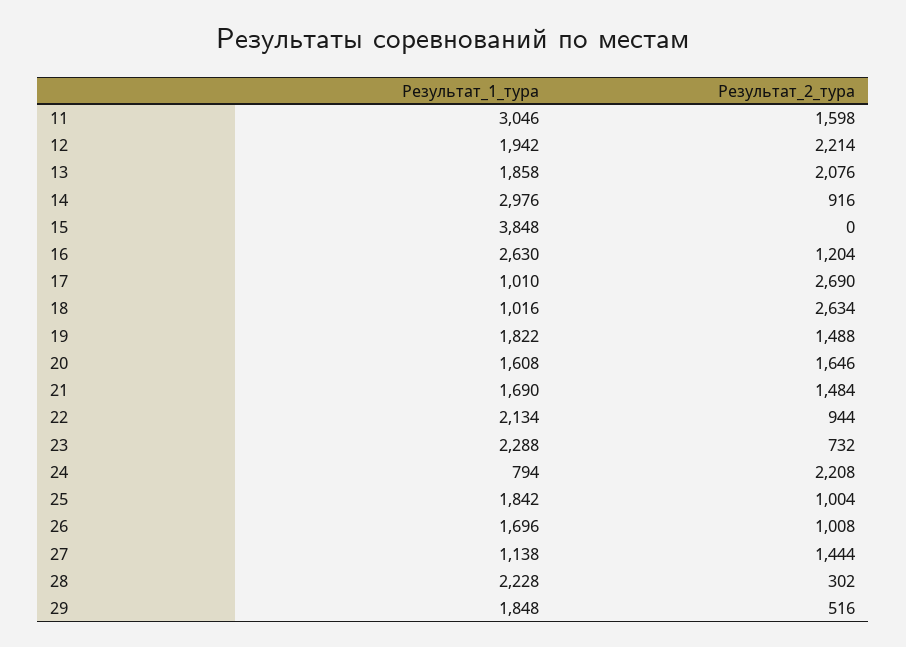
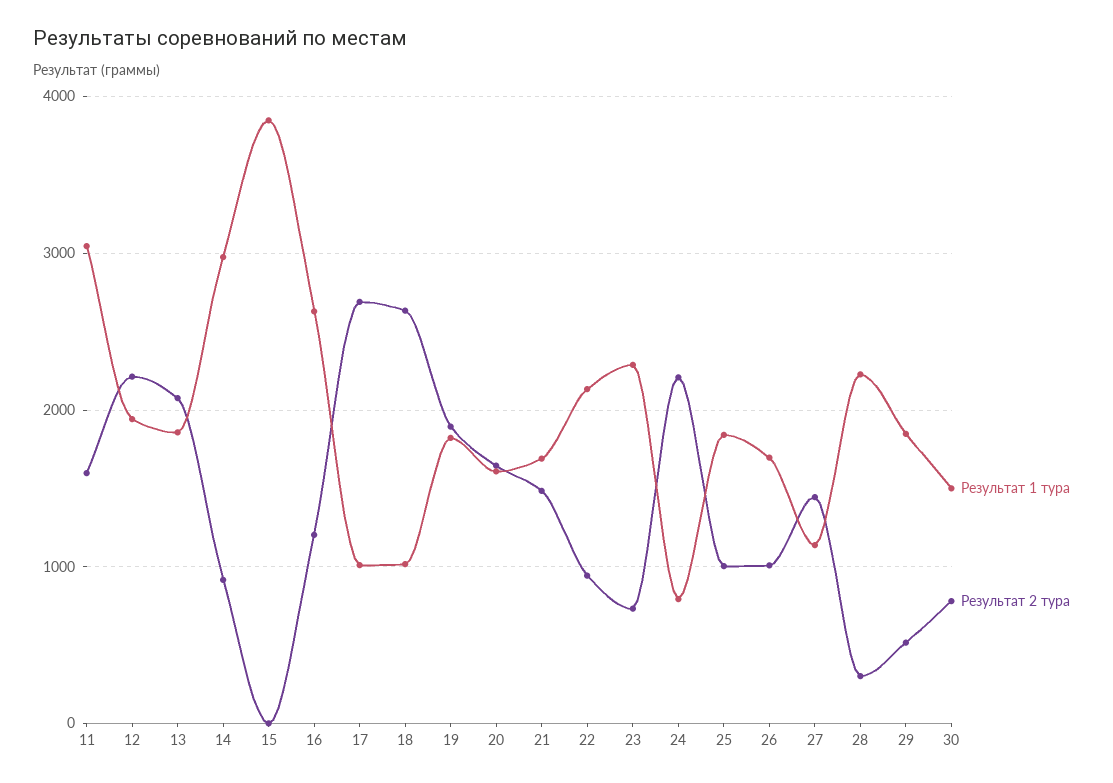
  {
    "Результат_1_тура": {
      "11": 3046,
      "12": 1942,
      "13": 1858,
      "14": 2976,
      "15": 3848,
      "16": 2630,
      "17": 1010,
      "18": 1016,
      "19": 1822,
      "20": 1608,
      "21": 1690,
      "22": 2134,
      "23": 2288,
      "24": 794,
      "25": 1842,
      "26": 1696,
      "27": 1138,
      "28": 2228,
-     "29": 1848
+     "29": 1848,
+     "30": 1500
    },
    "Результат_2_тура": {
      "11": 1598,
      "12": 2214,
      "13": 2076,
      "14": 916,
      "15": 0,
      "16": 1204,
      "17": 2690,
      "18": 2634,
-     "19": 1488,
+     "19": 1900,
      "20": 1646,
      "21": 1484,
      "22": 944,
      "23": 732,
      "24": 2208,
      "25": 1004,
      "26": 1008,
      "27": 1444,
      "28": 302,
-     "29": 516
+     "29": 516,
+     "30": 800
    }
  }

